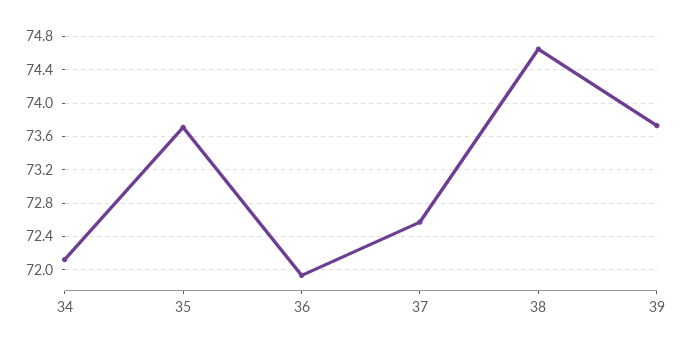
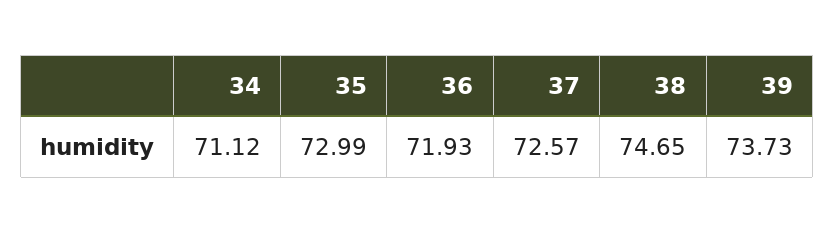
  {
-   "34": 72.1,
+   "34": 71.12,
-   "35": 73.7,
+   "35": 72.99,
    "36": 71.93,
    "37": 72.57,
    "38": 74.65,
    "39": 73.73
  }

